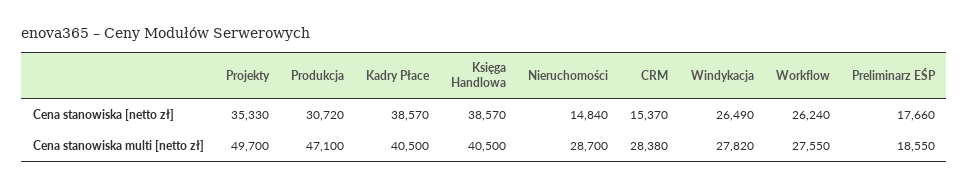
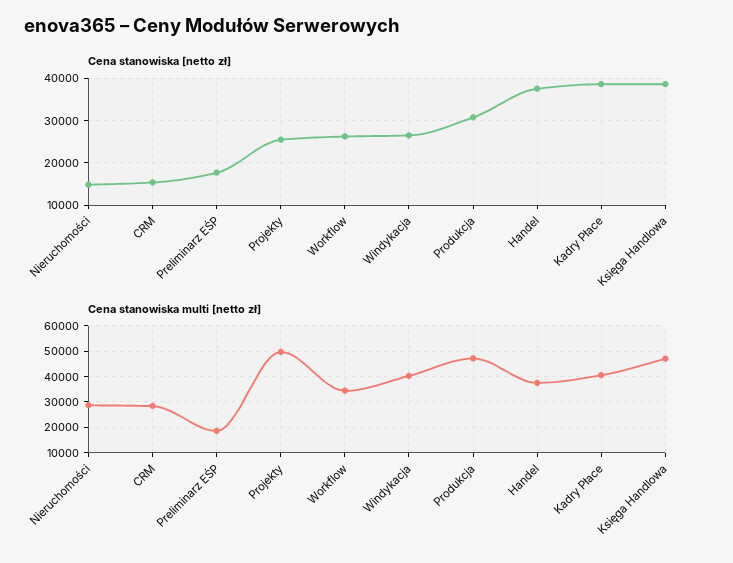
  {
    "Cena stanowiska [netto zł]": {
-     "Projekty": 35330,
+     "Projekty": 26000,
      "Produkcja": 30720,
      "Kadry Płace": 38570,
      "Księga Handlowa": 38570,
      "Nieruchomości": 14840,
      "CRM": 15370,
      "Windykacja": 26490,
      "Workflow": 26240,
-     "Preliminarz EŚP": 17660
+     "Preliminarz EŚP": 17660,
+     "Handel": 38000
    },
    "Cena stanowiska multi [netto zł]": {
      "Projekty": 49700,
      "Produkcja": 47100,
      "Kadry Płace": 40500,
-     "Księga Handlowa": 40500,
+     "Księga Handlowa": 47500,
      "Nieruchomości": 28700,
      "CRM": 28380,
-     "Windykacja": 27820,
+     "Windykacja": 40000,
-     "Workflow": 27550,
+     "Workflow": 35000,
-     "Preliminarz EŚP": 18550
+     "Preliminarz EŚP": 18550,
+     "Handel": 37500
    }
  }

